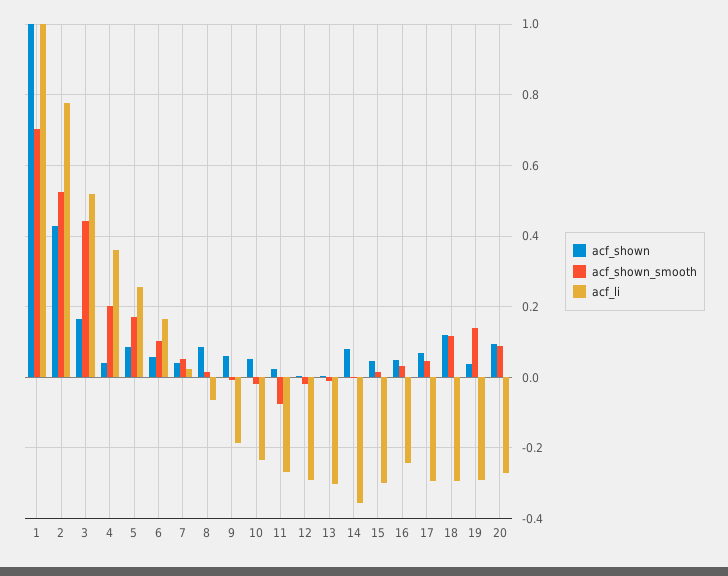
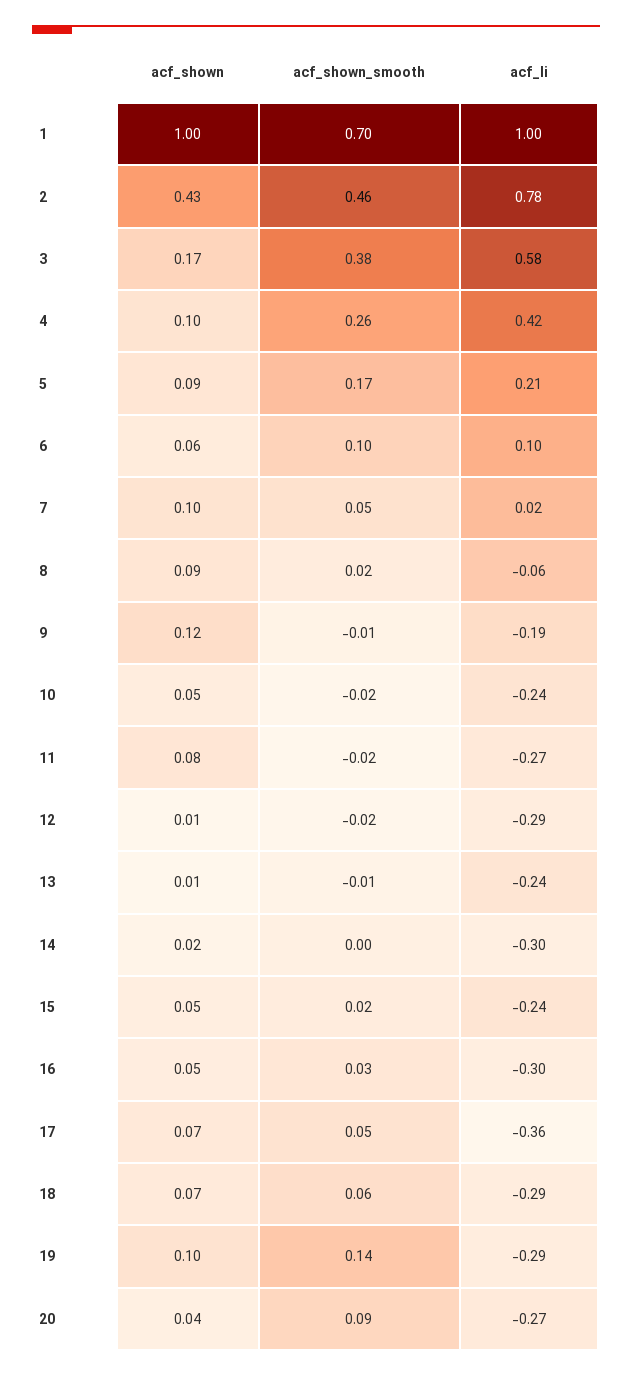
  {
    "acf_shown": {
      "1": 1,
      "2": 0.43,
      "3": 0.17,
-     "4": 0.04,
+     "4": 0.1,
      "5": 0.09,
      "6": 0.06,
-     "7": 0.04,
+     "7": 0.1,
      "8": 0.09,
-     "9": 0.06,
+     "9": 0.12,
      "10": 0.05,
-     "11": 0.02,
+     "11": 0.08,
      "12": 0.01,
      "13": 0.01,
-     "14": 0.08,
+     "14": 0.02,
      "15": 0.05,
      "16": 0.05,
      "17": 0.07,
-     "18": 0.12,
+     "18": 0.07,
-     "19": 0.04,
+     "19": 0.1,
-     "20": 0.1
+     "20": 0.04
    },
    "acf_shown_smooth": {
      "1": 0.7,
-     "2": 0.52,
+     "2": 0.46,
-     "3": 0.44,
+     "3": 0.38,
-     "4": 0.2,
+     "4": 0.26,
      "5": 0.17,
      "6": 0.1,
      "7": 0.05,
      "8": 0.02,
      "9": -0.01,
      "10": -0.02,
-     "11": -0.08,
+     "11": -0.02,
      "12": -0.02,
      "13": -0.01,
      "14": 0,
      "15": 0.02,
      "16": 0.03,
      "17": 0.05,
-     "18": 0.12,
+     "18": 0.06,
      "19": 0.14,
      "20": 0.09
    },
    "acf_li": {
      "1": 1,
      "2": 0.78,
-     "3": 0.52,
+     "3": 0.58,
-     "4": 0.36,
+     "4": 0.42,
-     "5": 0.26,
+     "5": 0.21,
-     "6": 0.16,
+     "6": 0.1,
      "7": 0.02,
      "8": -0.06,
      "9": -0.19,
      "10": -0.24,
      "11": -0.27,
      "12": -0.29,
-     "13": -0.3,
+     "13": -0.24,
-     "14": -0.36,
+     "14": -0.3,
-     "15": -0.3,
+     "15": -0.24,
-     "16": -0.24,
+     "16": -0.3,
-     "17": -0.3,
+     "17": -0.36,
      "18": -0.29,
      "19": -0.29,
      "20": -0.27
    }
  }

